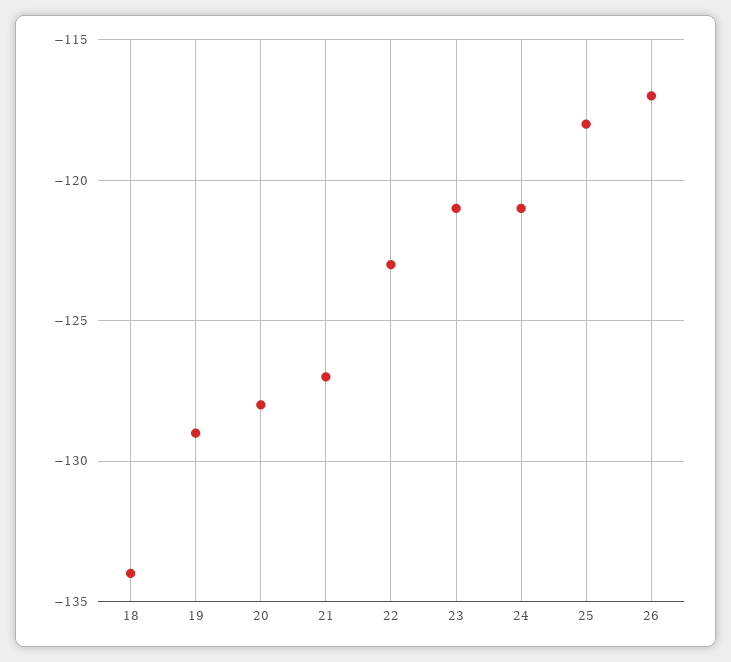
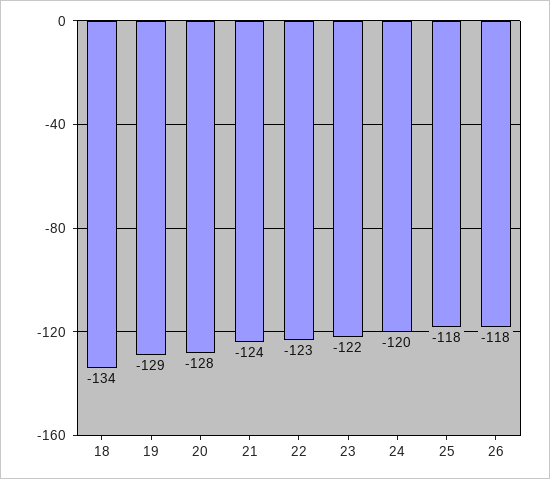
  {
    "18": -134,
    "19": -129,
    "20": -128,
-   "21": -127,
+   "21": -124,
    "22": -123,
-   "23": -121,
+   "23": -122,
-   "24": -121,
+   "24": -120,
    "25": -118,
-   "26": -117
+   "26": -118
  }

